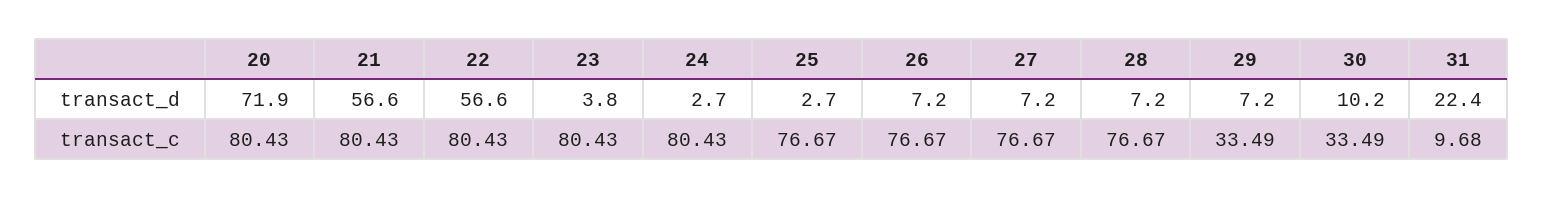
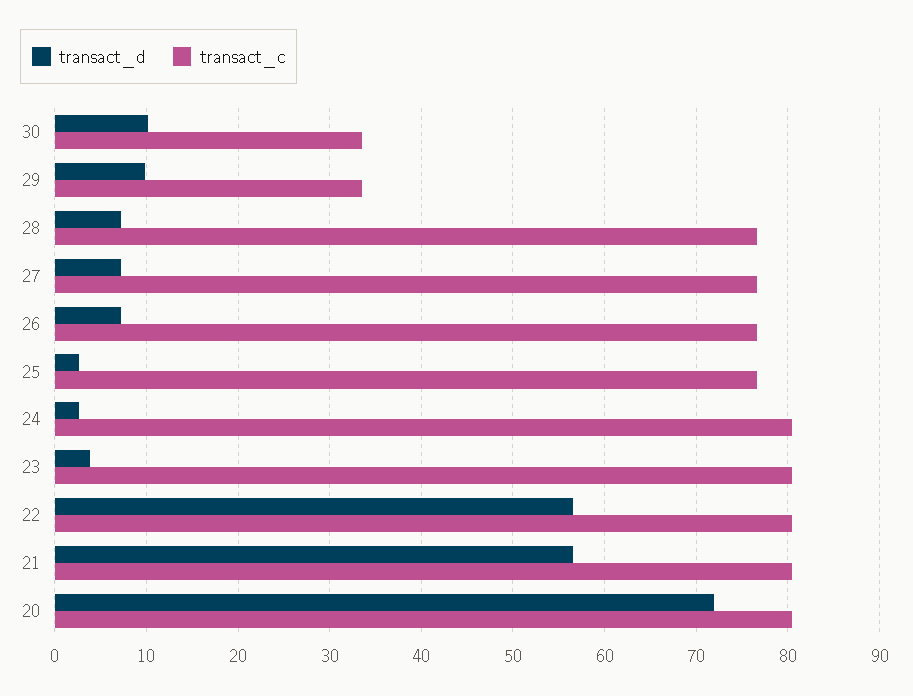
  {
    "transact_d": {
      "20": 71.9,
      "21": 56.6,
      "22": 56.6,
      "23": 3.8,
      "24": 2.7,
      "25": 2.7,
      "26": 7.2,
      "27": 7.2,
      "28": 7.2,
-     "29": 7.2,
+     "29": 10,
-     "30": 10.2,
+     "30": 10.2
-     "31": 22.4
    },
    "transact_c": {
      "20": 80.43,
      "21": 80.43,
      "22": 80.43,
      "23": 80.43,
      "24": 80.43,
      "25": 76.67,
      "26": 76.67,
      "27": 76.67,
      "28": 76.67,
      "29": 33.49,
-     "30": 33.49,
+     "30": 33.49
-     "31": 9.68
    }
  }

